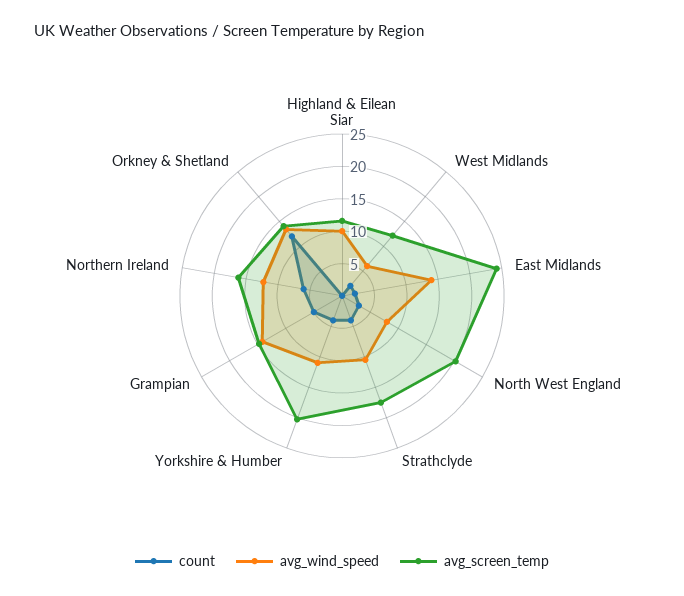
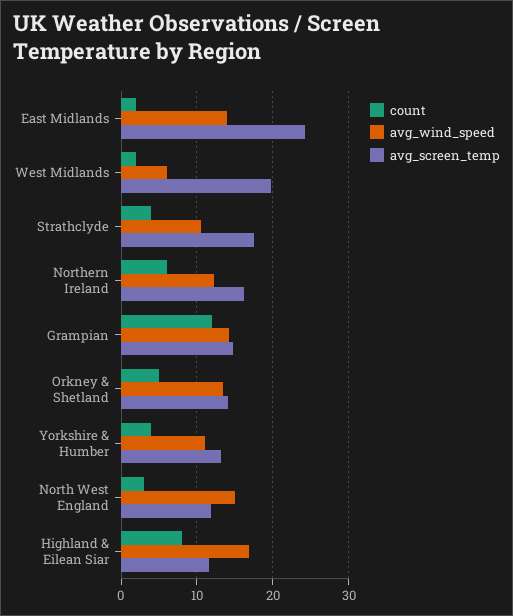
  {
    "count": {
-     "Highland & Eilean Siar": 0,
+     "Highland & Eilean Siar": 8,
      "West Midlands": 2,
      "East Midlands": 2,
      "North West England": 3,
      "Strathclyde": 4,
      "Yorkshire & Humber": 4,
-     "Grampian": 5,
+     "Grampian": 12,
      "Northern Ireland": 6,
-     "Orkney & Shetland": 12.5
+     "Orkney & Shetland": 5
    },
    "avg_wind_speed": {
-     "Highland & Eilean Siar": 10,
+     "Highland & Eilean Siar": 17,
      "West Midlands": 6,
      "East Midlands": 14,
-     "North West England": 7.5,
+     "North West England": 15,
      "Strathclyde": 11,
      "Yorkshire & Humber": 11,
      "Grampian": 14,
      "Northern Ireland": 12,
      "Orkney & Shetland": 13
    },
    "avg_screen_temp": {
      "Highland & Eilean Siar": 12,
-     "West Midlands": 12.5,
+     "West Midlands": 20,
      "East Midlands": 24,
-     "North West England": 20,
+     "North West England": 12,
      "Strathclyde": 18,
-     "Yorkshire & Humber": 20,
+     "Yorkshire & Humber": 13,
      "Grampian": 15,
      "Northern Ireland": 16,
      "Orkney & Shetland": 14
    }
  }

